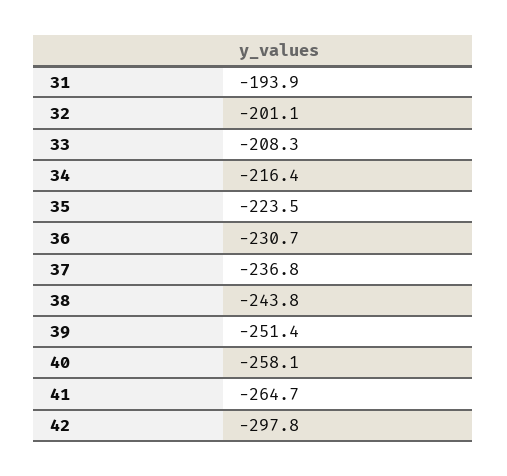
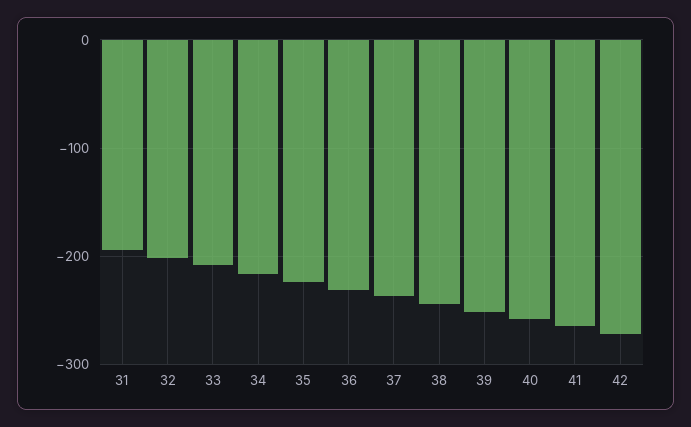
  {
    "31": -193.9,
    "32": -201.1,
    "33": -208.3,
    "34": -216.4,
    "35": -223.5,
    "36": -230.7,
    "37": -236.8,
    "38": -243.8,
    "39": -251.4,
    "40": -258.1,
    "41": -264.7,
-   "42": -297.8
+   "42": -270
  }

